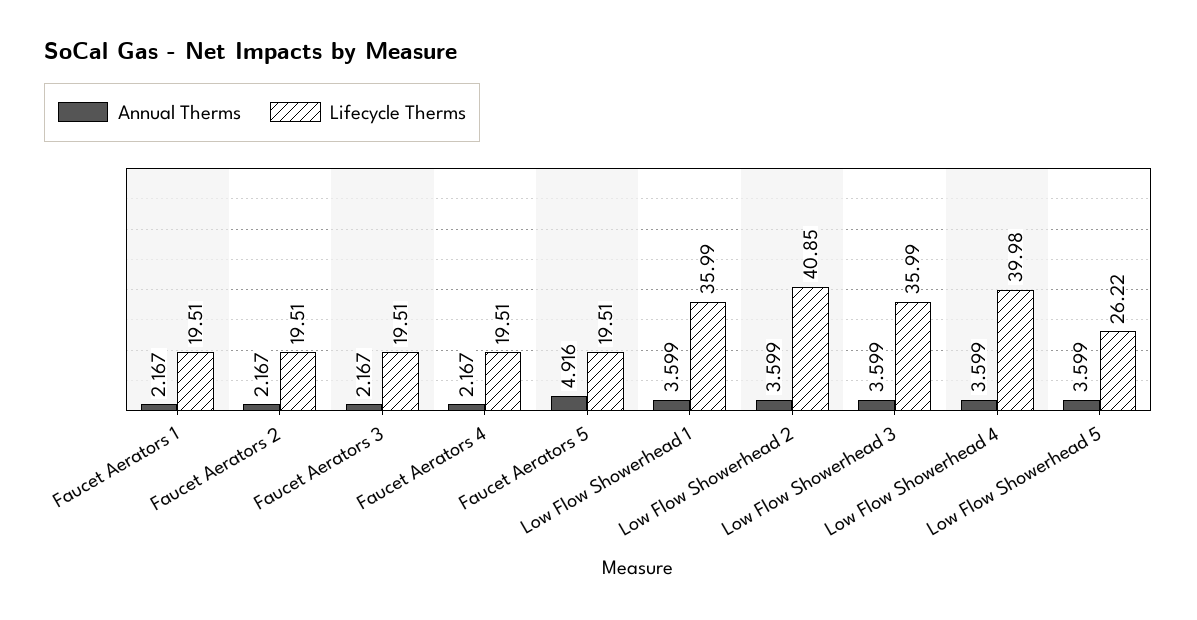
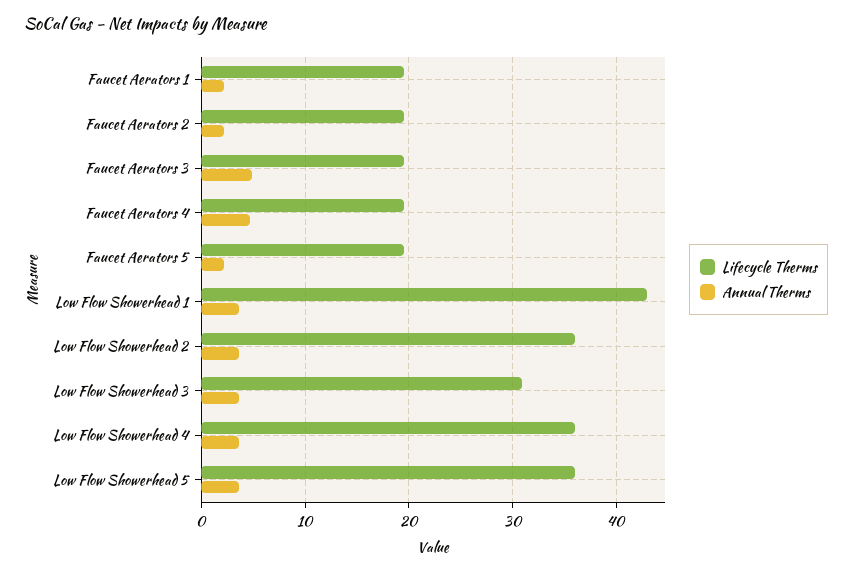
  {
    "Annual Therms": {
      "Faucet Aerators 1": 2.167,
      "Faucet Aerators 2": 2.167,
-     "Faucet Aerators 3": 2.167,
+     "Faucet Aerators 3": 5,
-     "Faucet Aerators 4": 2.167,
+     "Faucet Aerators 4": 5,
-     "Faucet Aerators 5": 4.916,
+     "Faucet Aerators 5": 2,
      "Low Flow Showerhead 1": 3.599,
      "Low Flow Showerhead 2": 3.599,
      "Low Flow Showerhead 3": 3.599,
      "Low Flow Showerhead 4": 3.599,
      "Low Flow Showerhead 5": 3.599
    },
    "Lifecycle Therms": {
      "Faucet Aerators 1": 19.51,
      "Faucet Aerators 2": 19.51,
      "Faucet Aerators 3": 19.51,
      "Faucet Aerators 4": 19.51,
      "Faucet Aerators 5": 19.51,
-     "Low Flow Showerhead 1": 35.99,
+     "Low Flow Showerhead 1": 43,
-     "Low Flow Showerhead 2": 40.85,
+     "Low Flow Showerhead 2": 36,
-     "Low Flow Showerhead 3": 35.99,
+     "Low Flow Showerhead 3": 31,
-     "Low Flow Showerhead 4": 39.98,
+     "Low Flow Showerhead 4": 36,
-     "Low Flow Showerhead 5": 26.22
+     "Low Flow Showerhead 5": 36
    }
  }

